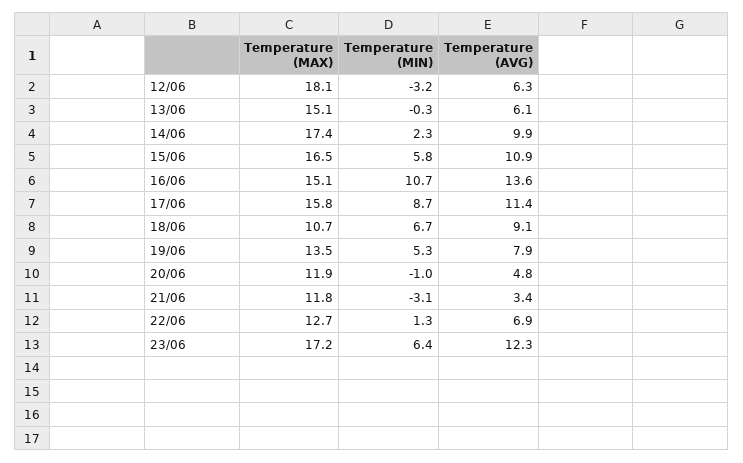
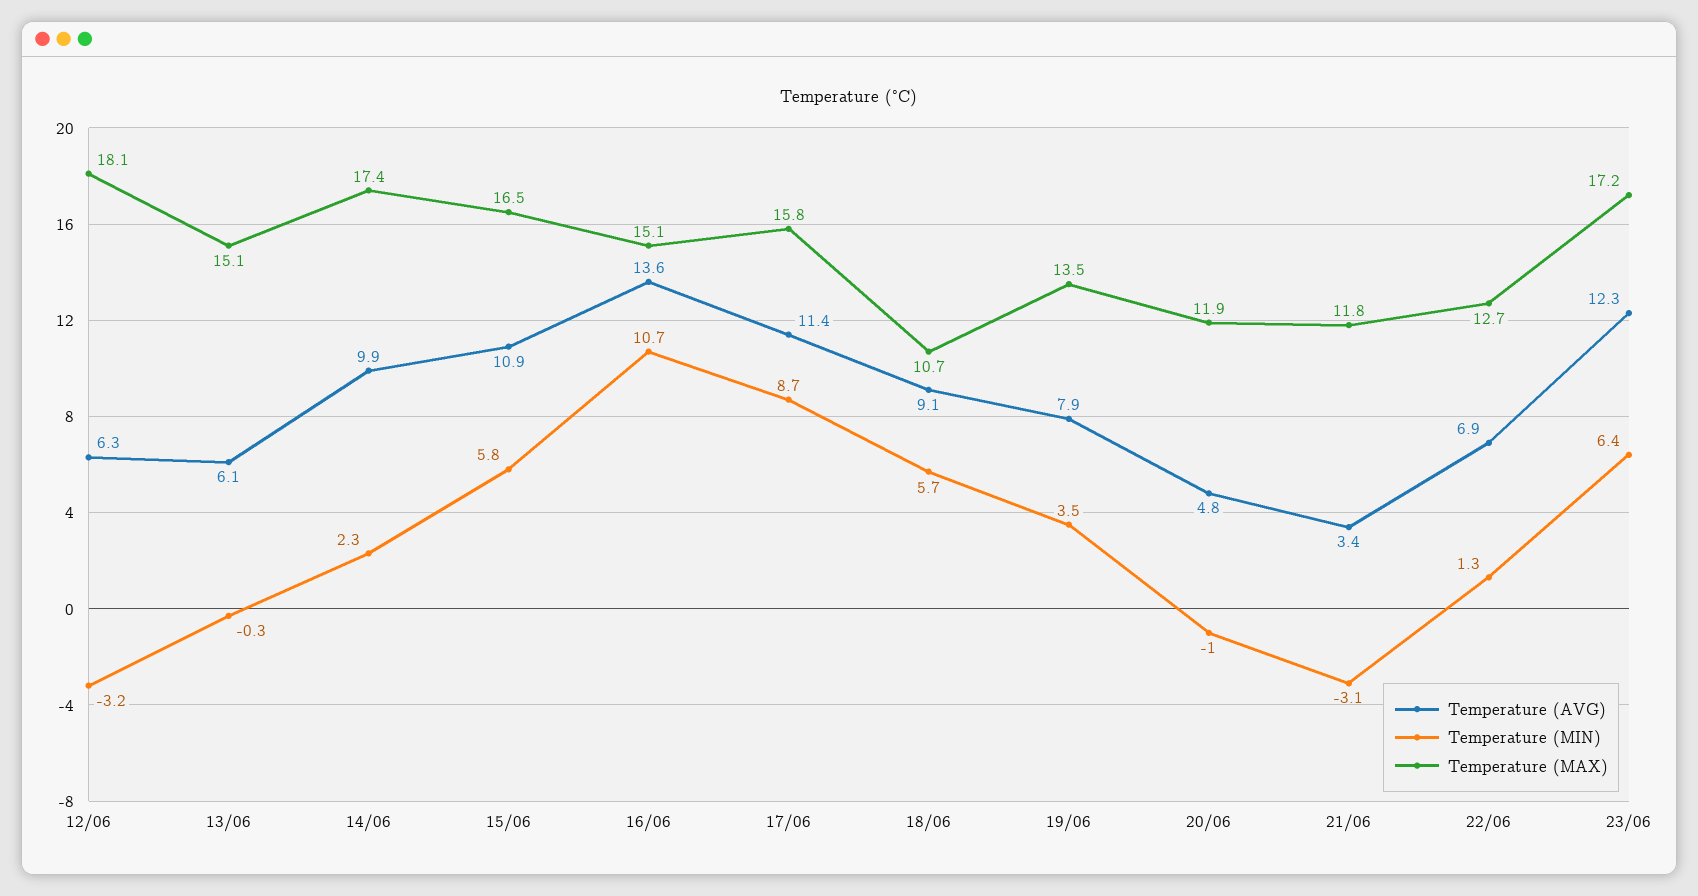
  {
    "Temperature (MAX)": {
      "12/06": 18.1,
      "13/06": 15.1,
      "14/06": 17.4,
      "15/06": 16.5,
      "16/06": 15.1,
      "17/06": 15.8,
      "18/06": 10.7,
      "19/06": 13.5,
      "20/06": 11.9,
      "21/06": 11.8,
      "22/06": 12.7,
      "23/06": 17.2
    },
    "Temperature (MIN)": {
      "12/06": -3.2,
      "13/06": -0.3,
      "14/06": 2.3,
      "15/06": 5.8,
      "16/06": 10.7,
      "17/06": 8.7,
-     "18/06": 6.7,
+     "18/06": 5.7,
-     "19/06": 5.3,
+     "19/06": 3.5,
      "20/06": -1,
      "21/06": -3.1,
      "22/06": 1.3,
      "23/06": 6.4
    },
    "Temperature (AVG)": {
      "12/06": 6.3,
      "13/06": 6.1,
      "14/06": 9.9,
      "15/06": 10.9,
      "16/06": 13.6,
      "17/06": 11.4,
      "18/06": 9.1,
      "19/06": 7.9,
      "20/06": 4.8,
      "21/06": 3.4,
      "22/06": 6.9,
      "23/06": 12.3
    }
  }

